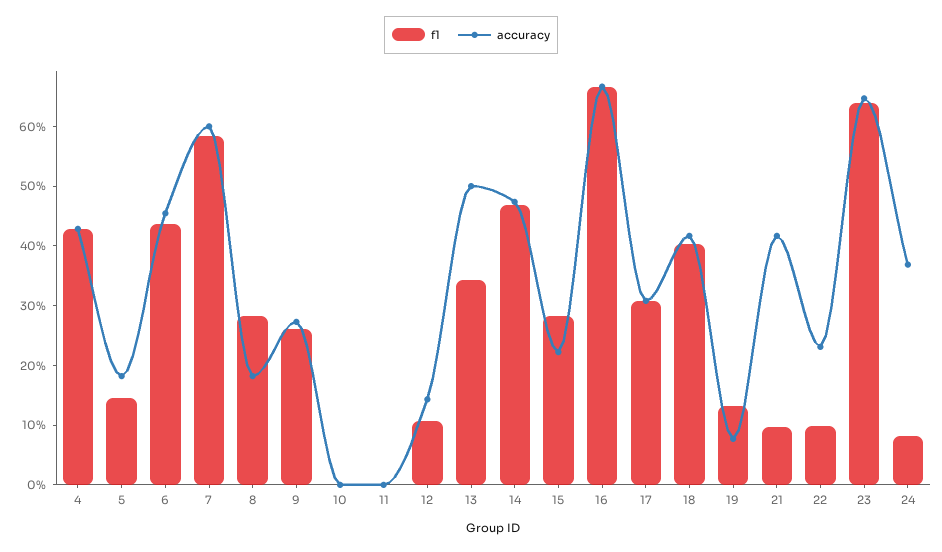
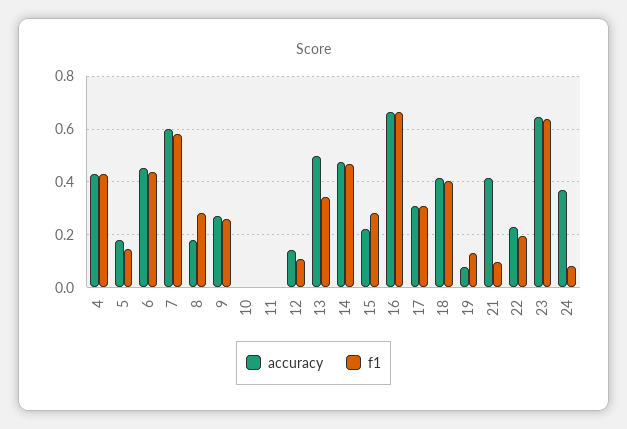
  {
    "f1": {
      "4": 0.42,
      "5": 0.14,
      "6": 0.44,
      "7": 0.58,
      "8": 0.28,
      "9": 0.26,
      "10": 0,
      "11": 0,
      "12": 0.1,
      "13": 0.34,
      "14": 0.46,
      "15": 0.28,
      "16": 0.66,
      "17": 0.3,
      "18": 0.4,
      "19": 0.14,
      "21": 0.1,
-     "22": 0.1,
+     "22": 0.2,
      "23": 0.64,
      "24": 0.08
    },
    "accuracy": {
      "4": 0.42,
      "5": 0.18,
      "6": 0.46,
      "7": 0.6,
      "8": 0.18,
      "9": 0.28,
      "10": 0,
      "11": 0,
      "12": 0.14,
      "13": 0.5,
      "14": 0.48,
      "15": 0.22,
      "16": 0.66,
      "17": 0.3,
      "18": 0.42,
      "19": 0.08,
      "21": 0.42,
      "22": 0.24,
      "23": 0.64,
      "24": 0.36
    }
  }

